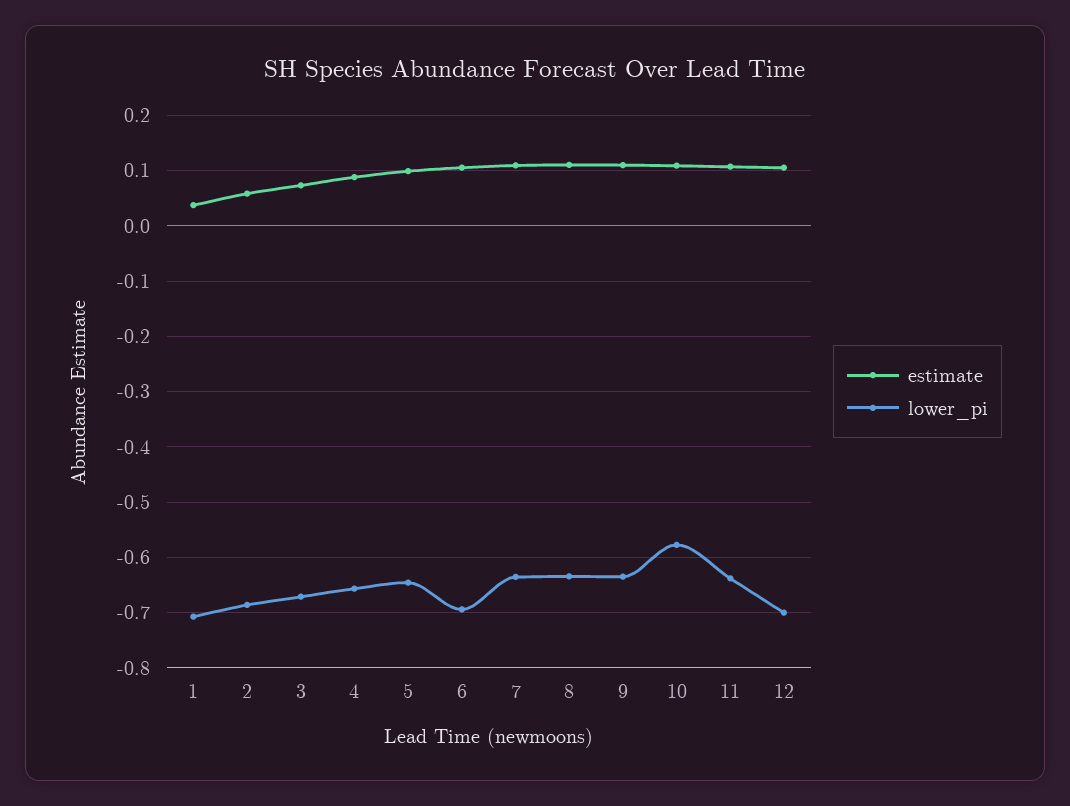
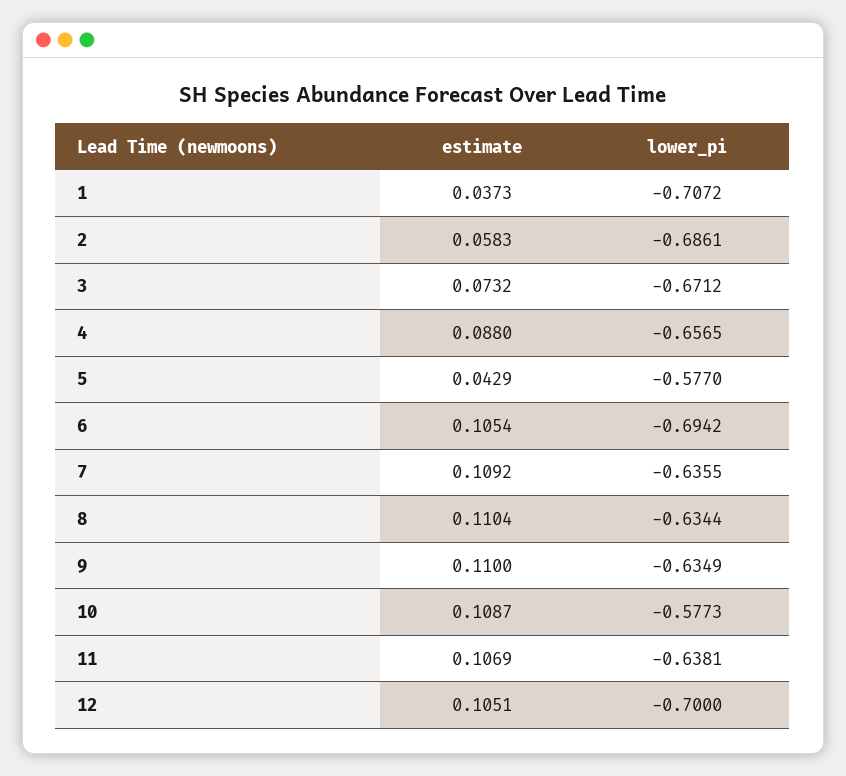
  {
    "estimate": {
      "1": 0.0373,
      "2": 0.0583,
      "3": 0.0732,
      "4": 0.088,
-     "5": 0.1,
+     "5": 0.0429,
      "6": 0.1054,
      "7": 0.1092,
      "8": 0.1104,
      "9": 0.11,
      "10": 0.1087,
      "11": 0.1069,
      "12": 0.1051
    },
    "lower_pi": {
      "1": -0.7072,
      "2": -0.6861,
      "3": -0.6712,
      "4": -0.6565,
-     "5": -0.64,
+     "5": -0.577,
      "6": -0.6942,
      "7": -0.6355,
      "8": -0.6344,
      "9": -0.6349,
      "10": -0.5773,
      "11": -0.6381,
      "12": -0.7
    }
  }

